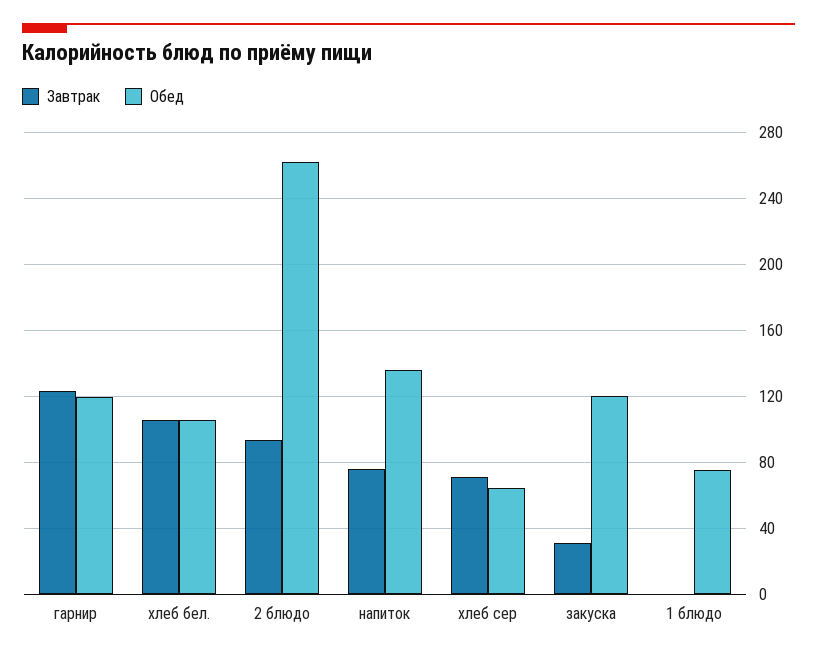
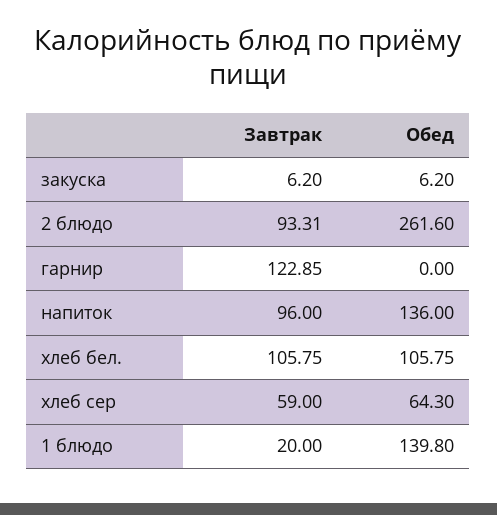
  {
    "Завтрак": {
      "гарнир": 122.85,
      "хлеб бел.": 105.75,
      "2 блюдо": 93.31,
-     "напиток": 75,
+     "напиток": 96,
-     "хлеб сер": 70,
+     "хлеб сер": 59,
-     "закуска": 30,
+     "закуска": 6.2,
-     "1 блюдо": 0
+     "1 блюдо": 20
    },
    "Обед": {
-     "гарнир": 120,
+     "гарнир": 0,
      "хлеб бел.": 105.75,
      "2 блюдо": 261.6,
      "напиток": 136,
      "хлеб сер": 64.3,
-     "закуска": 120,
+     "закуска": 6.2,
-     "1 блюдо": 75
+     "1 блюдо": 139.8
    }
  }

